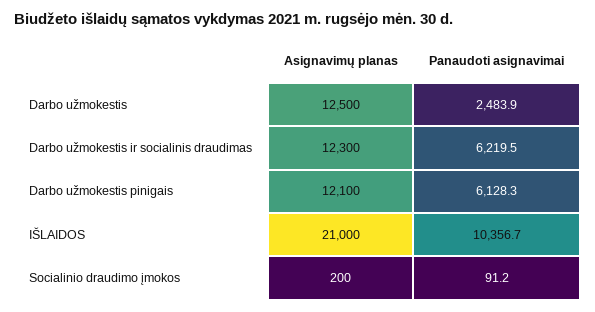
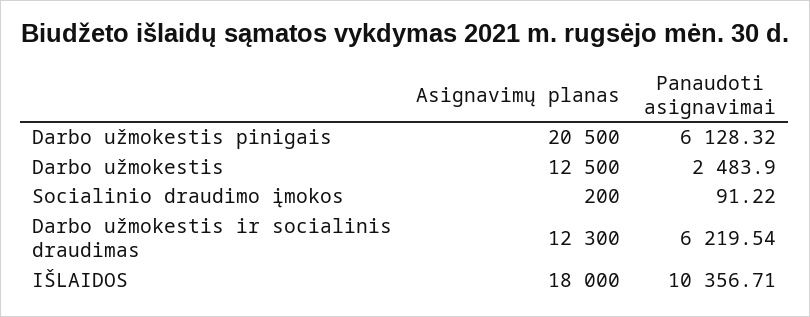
  {
    "Asignavimų planas": {
      "Darbo užmokestis": 12500,
      "Darbo užmokestis ir socialinis draudimas": 12300,
-     "Darbo užmokestis pinigais": 12100,
+     "Darbo užmokestis pinigais": 20500,
-     "IŠLAIDOS": 21000,
+     "IŠLAIDOS": 18000,
      "Socialinio draudimo įmokos": 200
    },
    "Panaudoti asignavimai": {
      "Darbo užmokestis": 2483.9,
      "Darbo užmokestis ir socialinis draudimas": 6219.54,
      "Darbo užmokestis pinigais": 6128.32,
      "IŠLAIDOS": 10356.71,
      "Socialinio draudimo įmokos": 91.22
    }
  }

